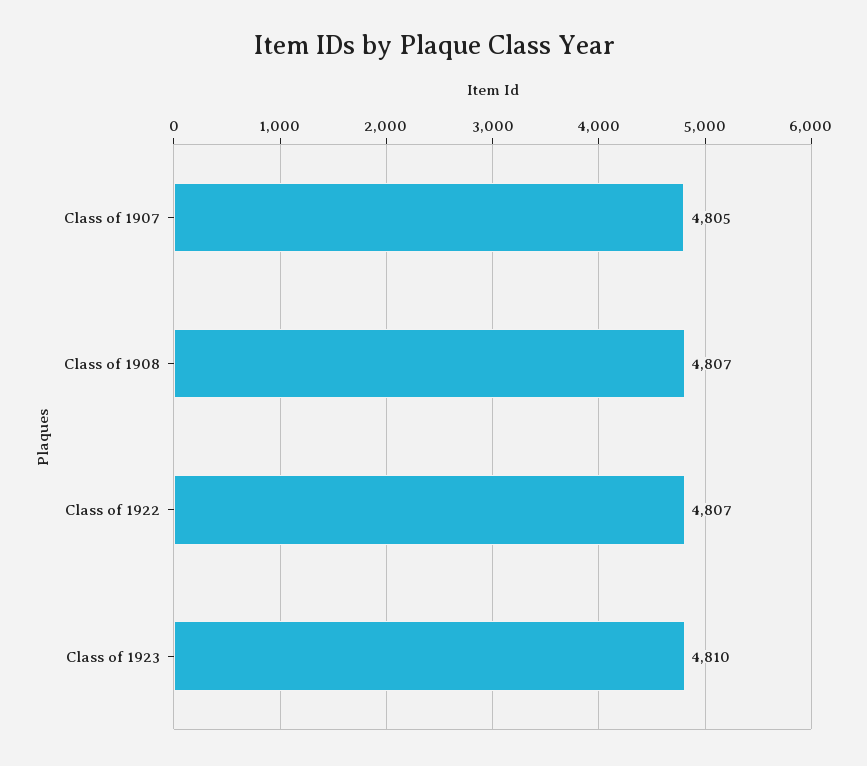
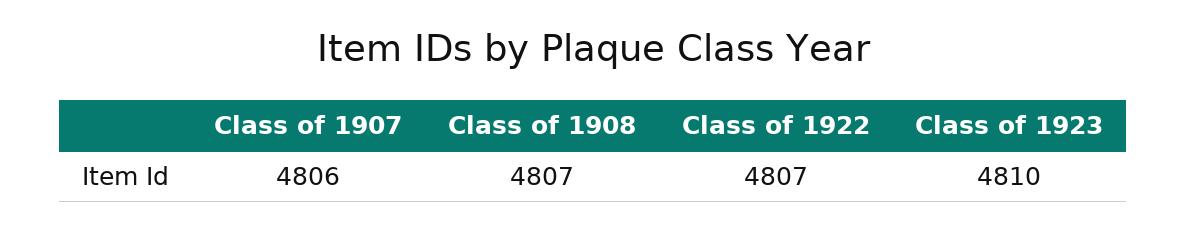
  {
-   "Class of 1907": 4805,
+   "Class of 1907": 4806,
    "Class of 1908": 4807,
    "Class of 1922": 4807,
    "Class of 1923": 4810
  }

